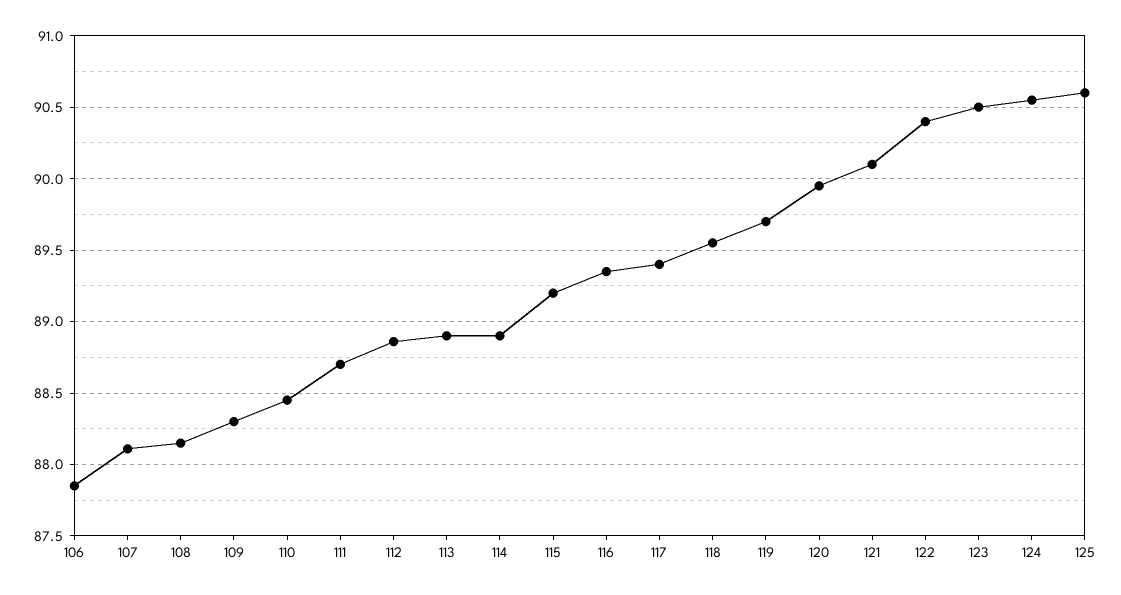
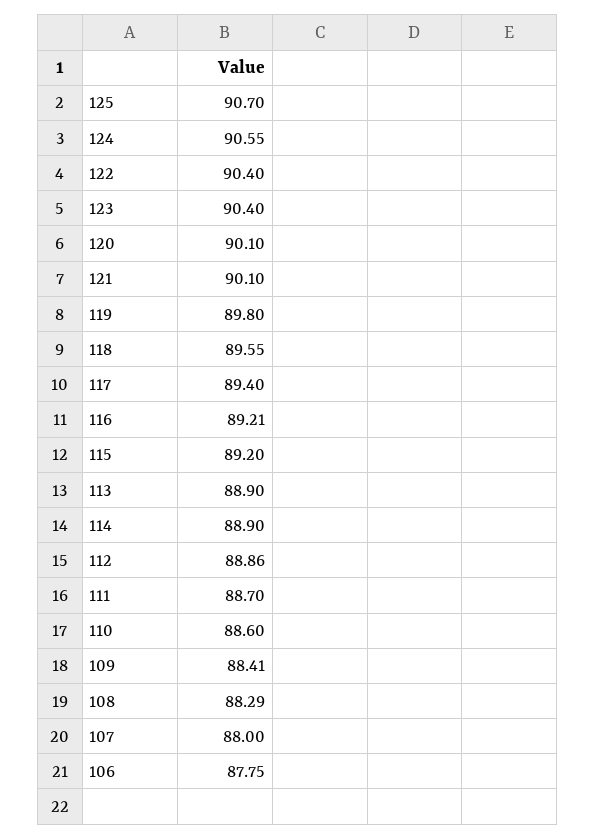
  {
-   "106": 87.85,
+   "106": 87.75,
-   "107": 88.1,
+   "107": 88,
-   "108": 88.15,
+   "108": 88.29,
-   "109": 88.3,
+   "109": 88.41,
-   "110": 88.45,
+   "110": 88.6,
    "111": 88.7,
    "112": 88.86,
    "113": 88.9,
    "114": 88.9,
    "115": 89.2,
-   "116": 89.35,
+   "116": 89.21,
    "117": 89.4,
    "118": 89.55,
-   "119": 89.7,
+   "119": 89.8,
-   "120": 89.95,
+   "120": 90.1,
    "121": 90.1,
    "122": 90.4,
-   "123": 90.5,
+   "123": 90.4,
    "124": 90.55,
-   "125": 90.6
+   "125": 90.7
  }

